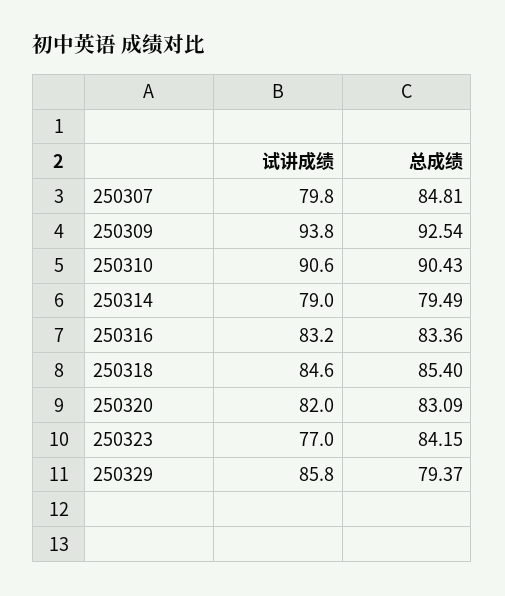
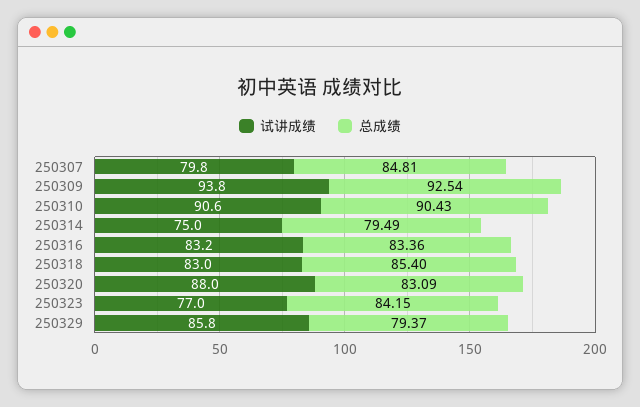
  {
    "试讲成绩": {
      "250307": 79.8,
      "250309": 93.8,
      "250310": 90.6,
-     "250314": 79,
+     "250314": 75,
      "250316": 83.2,
-     "250318": 84.6,
+     "250318": 83,
-     "250320": 82,
+     "250320": 88,
      "250323": 77,
      "250329": 85.8
    },
    "总成绩": {
      "250307": 84.81,
      "250309": 92.54,
      "250310": 90.43,
      "250314": 79.49,
      "250316": 83.36,
      "250318": 85.4,
      "250320": 83.09,
      "250323": 84.15,
      "250329": 79.37
    }
  }

